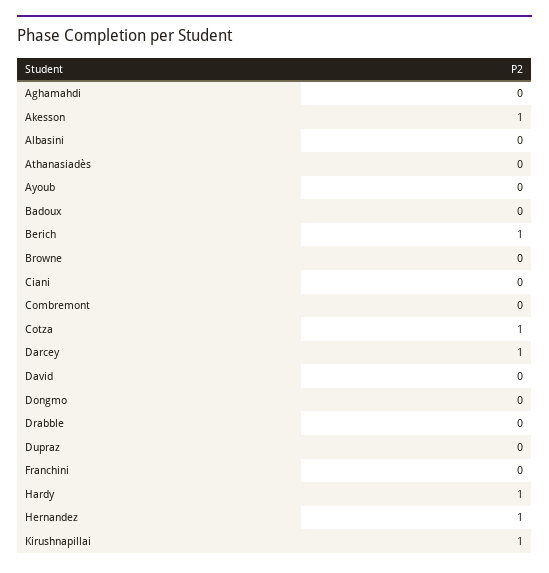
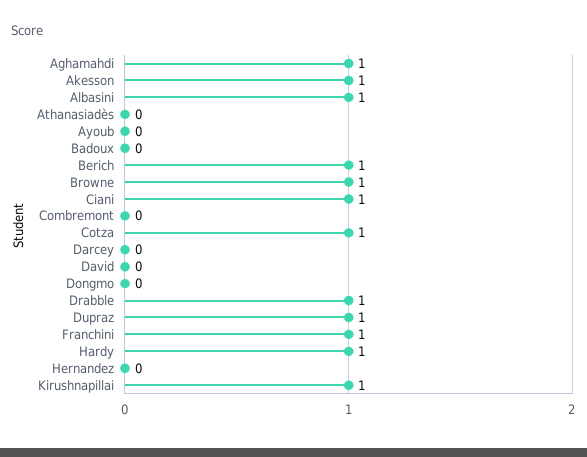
  {
-   "Aghamahdi": 0,
+   "Aghamahdi": 1,
    "Akesson": 1,
-   "Albasini": 0,
+   "Albasini": 1,
    "Athanasiadès": 0,
    "Ayoub": 0,
    "Badoux": 0,
    "Berich": 1,
-   "Browne": 0,
+   "Browne": 1,
-   "Ciani": 0,
+   "Ciani": 1,
    "Combremont": 0,
    "Cotza": 1,
-   "Darcey": 1,
+   "Darcey": 0,
    "David": 0,
    "Dongmo": 0,
-   "Drabble": 0,
+   "Drabble": 1,
-   "Dupraz": 0,
+   "Dupraz": 1,
-   "Franchini": 0,
+   "Franchini": 1,
    "Hardy": 1,
-   "Hernandez": 1,
+   "Hernandez": 0,
    "Kirushnapillai": 1
  }

